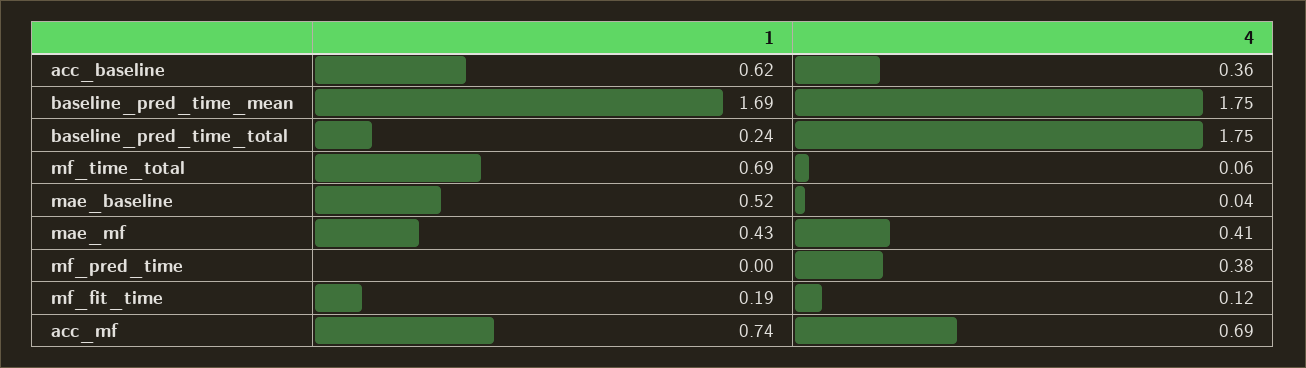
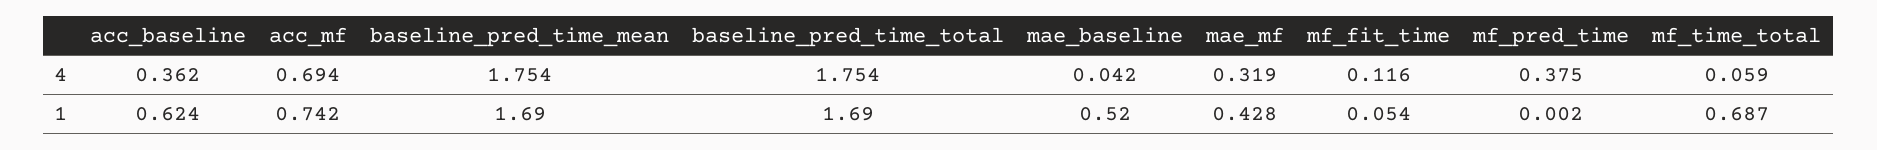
  {
    "1": {
      "acc_baseline": 0.624,
      "baseline_pred_time_mean": 1.69,
-     "baseline_pred_time_total": 0.24,
+     "baseline_pred_time_total": 1.69,
      "mf_time_total": 0.687,
      "mae_baseline": 0.52,
      "mae_mf": 0.428,
      "mf_pred_time": 0.002,
-     "mf_fit_time": 0.19,
+     "mf_fit_time": 0.054,
      "acc_mf": 0.742
    },
    "4": {
      "acc_baseline": 0.362,
      "baseline_pred_time_mean": 1.754,
      "baseline_pred_time_total": 1.754,
      "mf_time_total": 0.059,
      "mae_baseline": 0.042,
-     "mae_mf": 0.41,
+     "mae_mf": 0.319,
      "mf_pred_time": 0.375,
      "mf_fit_time": 0.116,
      "acc_mf": 0.694
    }
  }

